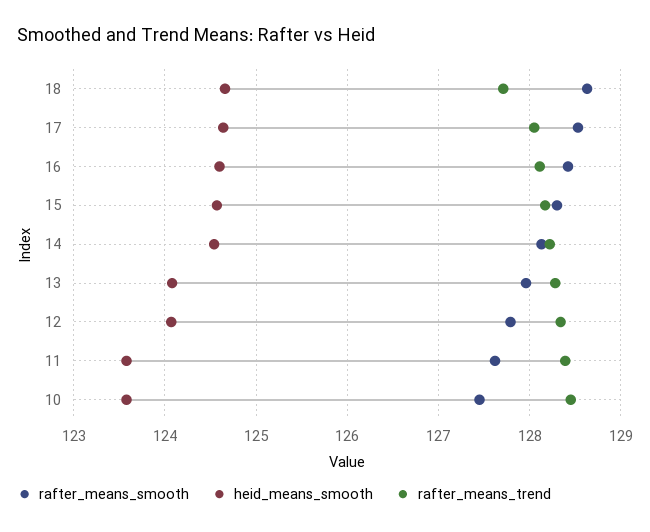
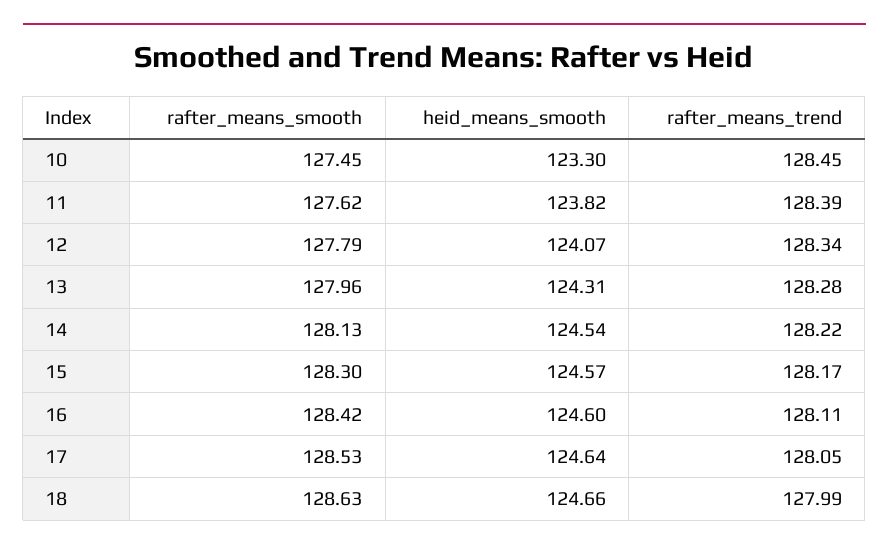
  {
    "rafter_means_smooth": {
      "18": 128.63,
      "17": 128.53,
      "16": 128.42,
      "15": 128.3,
      "14": 128.13,
      "13": 127.96,
      "12": 127.79,
      "11": 127.62,
      "10": 127.45
    },
    "heid_means_smooth": {
      "18": 124.66,
      "17": 124.64,
      "16": 124.6,
      "15": 124.57,
      "14": 124.54,
-     "13": 124.1,
+     "13": 124.31,
      "12": 124.07,
-     "11": 123.6,
+     "11": 123.82,
-     "10": 123.6
+     "10": 123.3
    },
    "rafter_means_trend": {
-     "18": 127.7,
+     "18": 127.99,
      "17": 128.05,
      "16": 128.11,
      "15": 128.17,
      "14": 128.22,
      "13": 128.28,
      "12": 128.34,
      "11": 128.39,
      "10": 128.45
    }
  }

